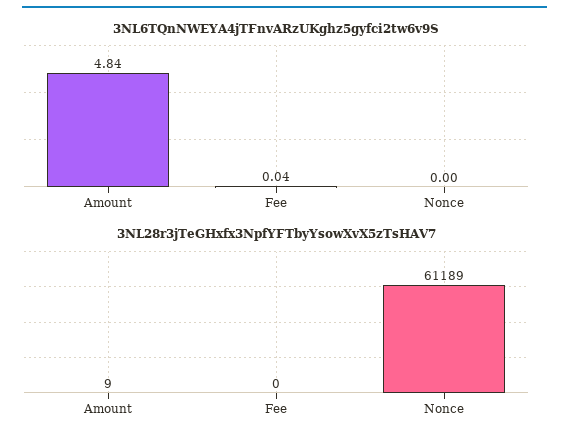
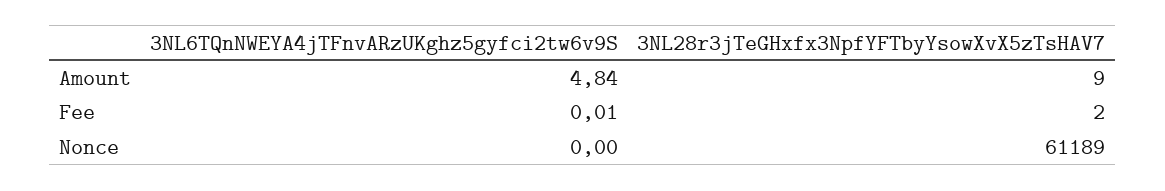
  {
    "3NL6TQnNWEYA4jTFnvARzUKghz5gyfci2tw6v9S": {
      "Amount": 4.84,
-     "Fee": 0.04,
+     "Fee": 0.01,
      "Nonce": 0
    },
    "3NL28r3jTeGHxfx3NpfYFTbyYsowXvX5zTsHAV7": {
      "Amount": 9,
-     "Fee": 0,
+     "Fee": 2,
      "Nonce": 61189
    }
  }

